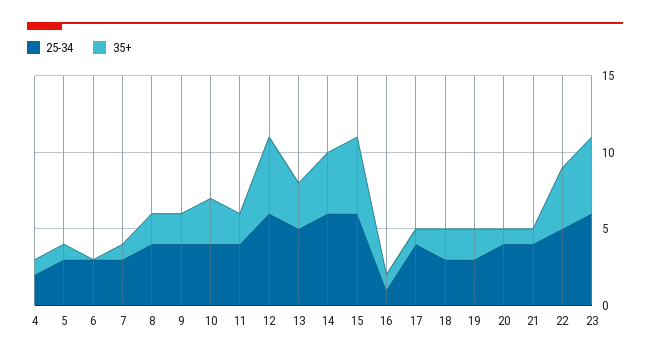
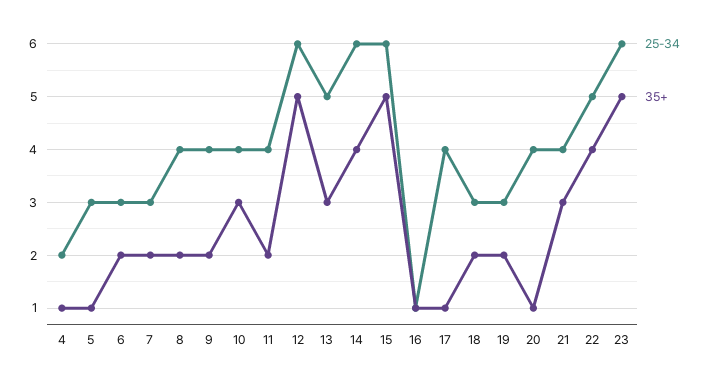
  {
    "25-34": {
      "4": 2,
      "5": 3,
      "6": 3,
      "7": 3,
      "8": 4,
      "9": 4,
      "10": 4,
      "11": 4,
      "12": 6,
      "13": 5,
      "14": 6,
      "15": 6,
      "16": 1,
      "17": 4,
      "18": 3,
      "19": 3,
      "20": 4,
      "21": 4,
      "22": 5,
      "23": 6
    },
    "35+": {
      "4": 1,
      "5": 1,
-     "6": 0,
+     "6": 2,
-     "7": 1,
+     "7": 2,
      "8": 2,
      "9": 2,
      "10": 3,
      "11": 2,
      "12": 5,
      "13": 3,
      "14": 4,
      "15": 5,
      "16": 1,
      "17": 1,
      "18": 2,
      "19": 2,
      "20": 1,
-     "21": 1,
+     "21": 3,
      "22": 4,
      "23": 5
    }
  }

